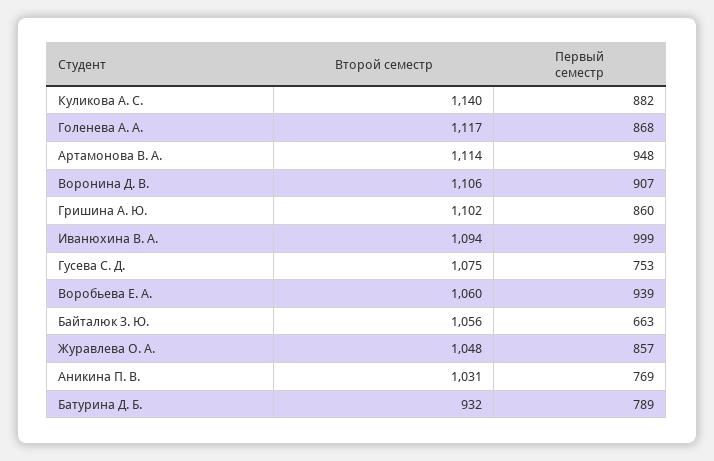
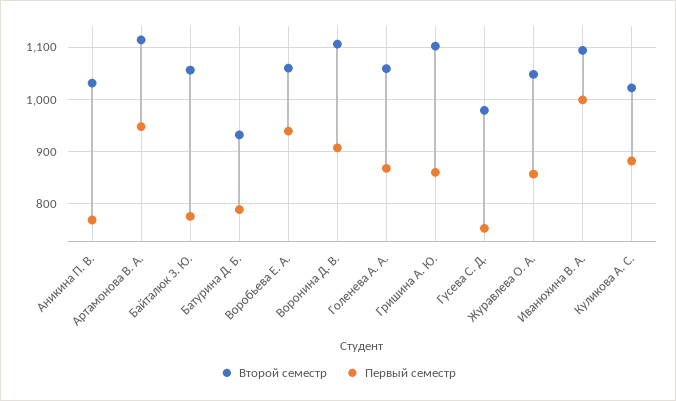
  {
    "Второй семестр": {
-     "Куликова А. С.": 1140,
+     "Куликова А. С.": 1020,
-     "Голенева А. А.": 1117,
+     "Голенева А. А.": 1060,
      "Артамонова В. А.": 1114,
      "Воронина Д. В.": 1106,
      "Гришина А. Ю.": 1102,
      "Иванюхина В. А.": 1094,
-     "Гусева С. Д.": 1075,
+     "Гусева С. Д.": 980,
      "Воробьева Е. А.": 1060,
      "Байталюк З. Ю.": 1056,
      "Журавлева О. А.": 1048,
      "Аникина П. В.": 1031,
      "Батурина Д. Б.": 932
    },
    "Первый семестр": {
      "Куликова А. С.": 882,
      "Голенева А. А.": 868,
      "Артамонова В. А.": 948,
      "Воронина Д. В.": 907,
      "Гришина А. Ю.": 860,
      "Иванюхина В. А.": 999,
      "Гусева С. Д.": 753,
      "Воробьева Е. А.": 939,
-     "Байталюк З. Ю.": 663,
+     "Байталюк З. Ю.": 780,
      "Журавлева О. А.": 857,
      "Аникина П. В.": 769,
      "Батурина Д. Б.": 789
    }
  }

